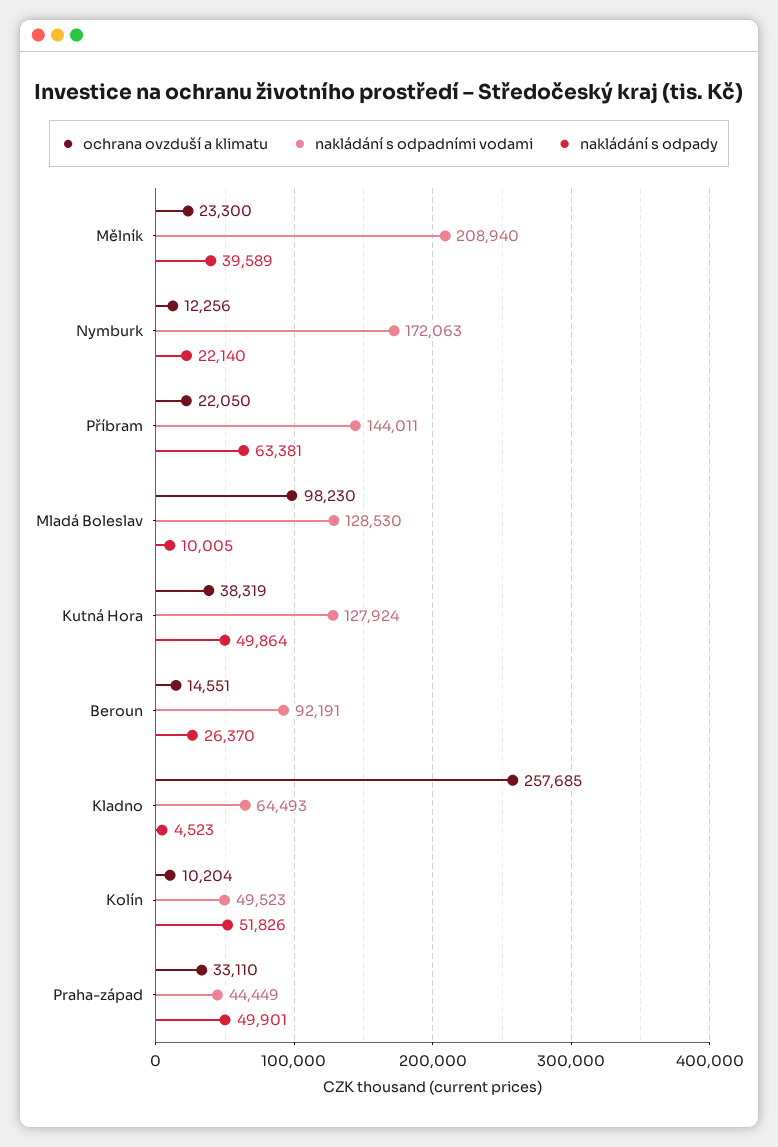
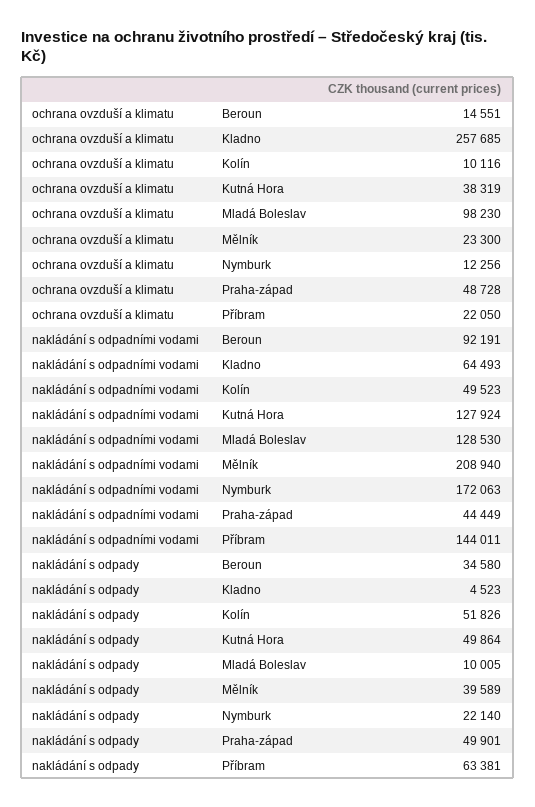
  {
    "ochrana ovzduší a klimatu": {
      "Mělník": 23300,
      "Nymburk": 12256,
      "Příbram": 22050,
      "Mladá Boleslav": 98230,
      "Kutná Hora": 38319,
      "Beroun": 14551,
      "Kladno": 257685,
-     "Kolín": 10204,
+     "Kolín": 10116,
-     "Praha-západ": 33110
+     "Praha-západ": 48728
    },
    "nakládání s odpadními vodami": {
      "Mělník": 208940,
      "Nymburk": 172063,
      "Příbram": 144011,
      "Mladá Boleslav": 128530,
      "Kutná Hora": 127924,
      "Beroun": 92191,
      "Kladno": 64493,
      "Kolín": 49523,
      "Praha-západ": 44449
    },
    "nakládání s odpady": {
      "Mělník": 39589,
      "Nymburk": 22140,
      "Příbram": 63381,
      "Mladá Boleslav": 10005,
      "Kutná Hora": 49864,
-     "Beroun": 26370,
+     "Beroun": 34580,
      "Kladno": 4523,
      "Kolín": 51826,
      "Praha-západ": 49901
    }
  }

